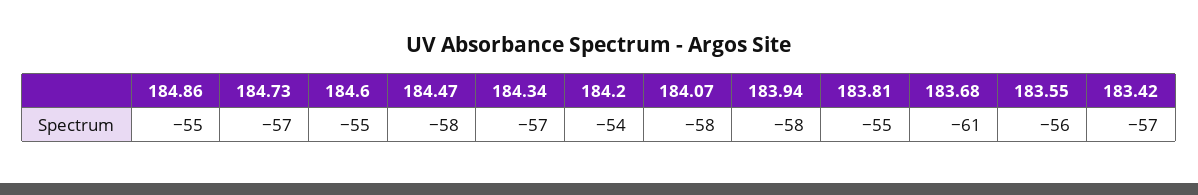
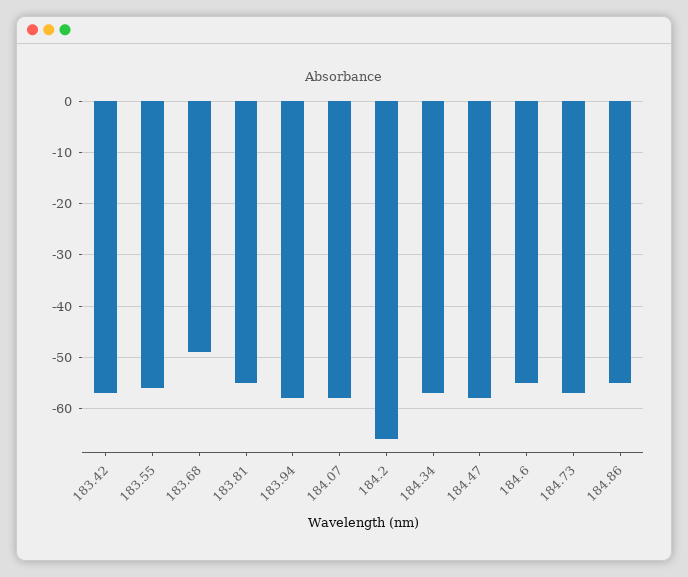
  {
    "184.86": -55,
    "184.73": -57,
    "184.6": -55,
    "184.47": -58,
    "184.34": -57,
-   "184.2": -54,
+   "184.2": -65,
    "184.07": -58,
    "183.94": -58,
    "183.81": -55,
-   "183.68": -61,
+   "183.68": -50,
    "183.55": -56,
    "183.42": -57
  }

